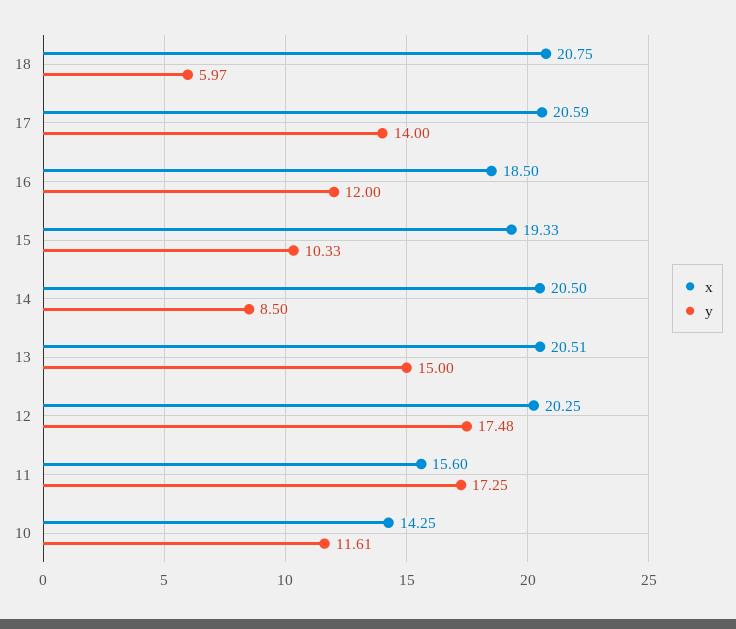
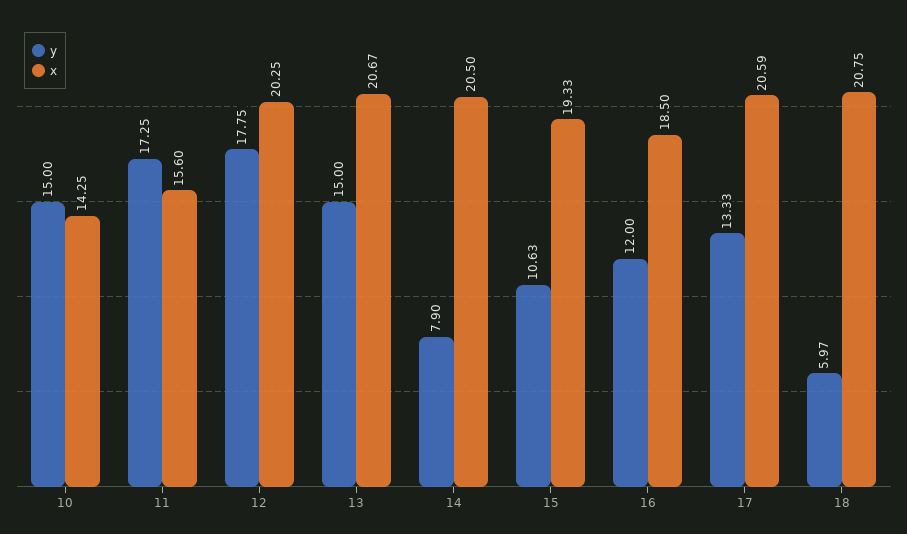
  {
    "x": {
      "18": 20.75,
      "17": 20.59,
      "16": 18.5,
      "15": 19.33,
      "14": 20.5,
-     "13": 20.51,
+     "13": 20.67,
      "12": 20.25,
      "11": 15.6,
      "10": 14.25
    },
    "y": {
      "18": 5.97,
-     "17": 14,
+     "17": 13.33,
      "16": 12,
-     "15": 10.33,
+     "15": 10.63,
-     "14": 8.5,
+     "14": 7.9,
      "13": 15,
-     "12": 17.48,
+     "12": 17.75,
      "11": 17.25,
-     "10": 11.61
+     "10": 15
    }
  }

